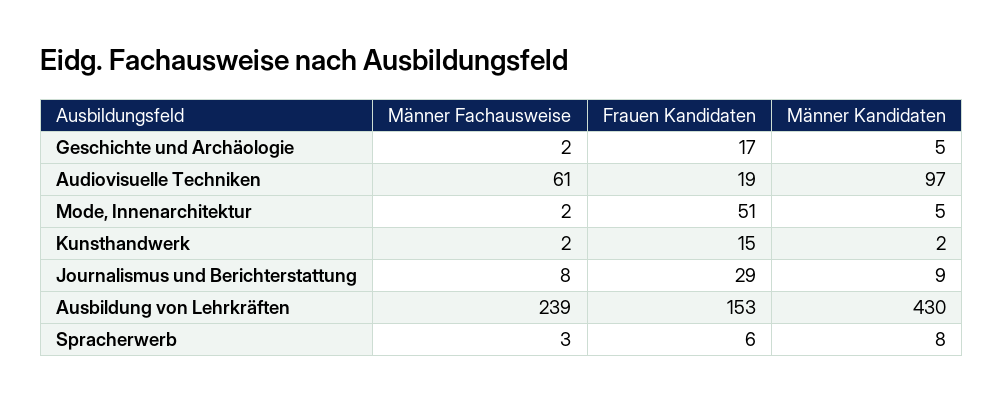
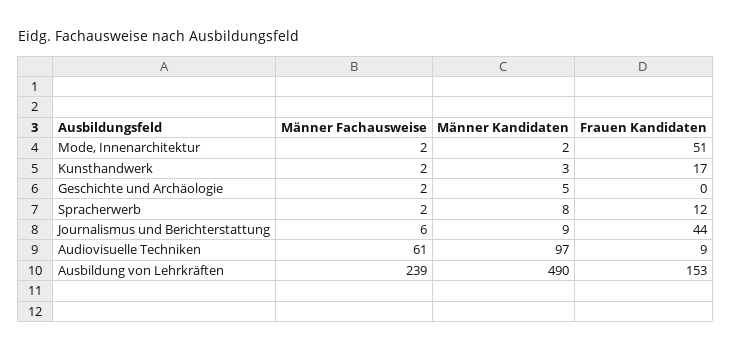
  {
    "Männer Fachausweise": {
      "Geschichte und Archäologie": 2,
      "Audiovisuelle Techniken": 61,
      "Mode, Innenarchitektur": 2,
      "Kunsthandwerk": 2,
-     "Journalismus und Berichterstattung": 8,
+     "Journalismus und Berichterstattung": 6,
      "Ausbildung von Lehrkräften": 239,
-     "Spracherwerb": 3
+     "Spracherwerb": 2
    },
    "Frauen Kandidaten": {
-     "Geschichte und Archäologie": 17,
+     "Geschichte und Archäologie": 0,
-     "Audiovisuelle Techniken": 19,
+     "Audiovisuelle Techniken": 9,
      "Mode, Innenarchitektur": 51,
-     "Kunsthandwerk": 15,
+     "Kunsthandwerk": 17,
-     "Journalismus und Berichterstattung": 29,
+     "Journalismus und Berichterstattung": 44,
      "Ausbildung von Lehrkräften": 153,
-     "Spracherwerb": 6
+     "Spracherwerb": 12
    },
    "Männer Kandidaten": {
      "Geschichte und Archäologie": 5,
      "Audiovisuelle Techniken": 97,
-     "Mode, Innenarchitektur": 5,
+     "Mode, Innenarchitektur": 2,
-     "Kunsthandwerk": 2,
+     "Kunsthandwerk": 3,
      "Journalismus und Berichterstattung": 9,
-     "Ausbildung von Lehrkräften": 430,
+     "Ausbildung von Lehrkräften": 490,
      "Spracherwerb": 8
    }
  }

